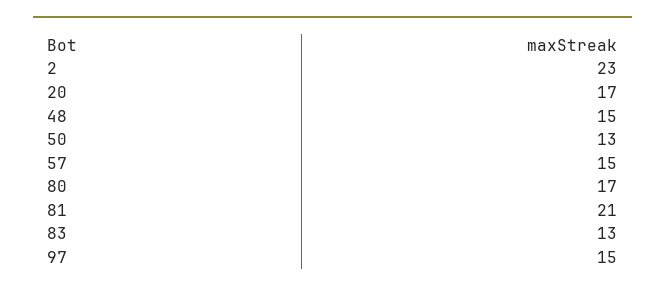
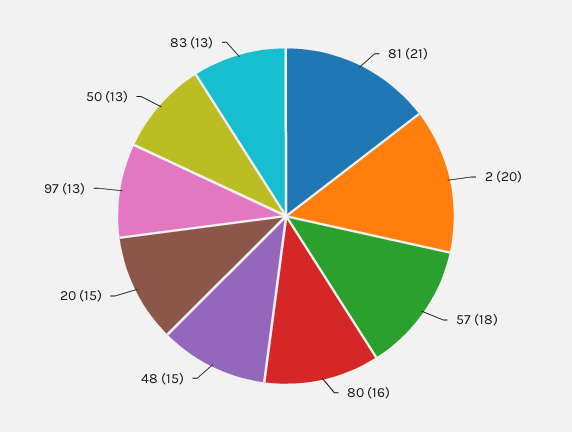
  {
-   "2": 23,
+   "2": 20,
-   "20": 17,
+   "20": 15,
    "48": 15,
    "50": 13,
-   "57": 15,
+   "57": 18,
-   "80": 17,
+   "80": 16,
    "81": 21,
    "83": 13,
-   "97": 15
+   "97": 13
  }

